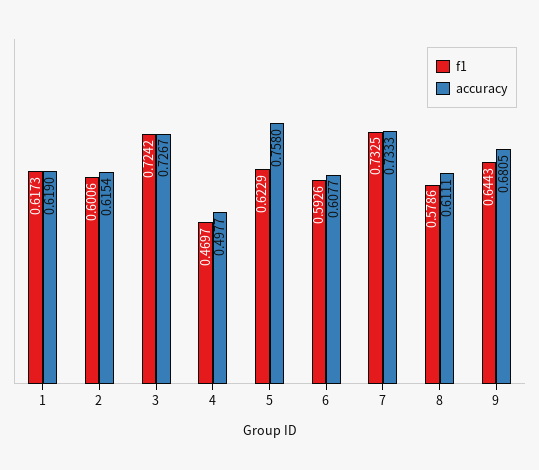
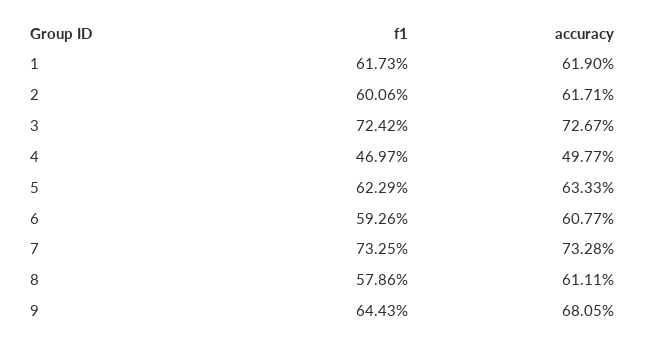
  {
    "f1": {
      "1": 0.6173,
      "2": 0.6006,
      "3": 0.7242,
      "4": 0.4697,
      "5": 0.6229,
      "6": 0.5926,
      "7": 0.7325,
      "8": 0.5786,
      "9": 0.6443
    },
    "accuracy": {
      "1": 0.619,
-     "2": 0.6154,
+     "2": 0.6171,
      "3": 0.7267,
      "4": 0.4977,
-     "5": 0.758,
+     "5": 0.6333,
      "6": 0.6077,
-     "7": 0.7333,
+     "7": 0.7328,
      "8": 0.6111,
      "9": 0.6805
    }
  }

